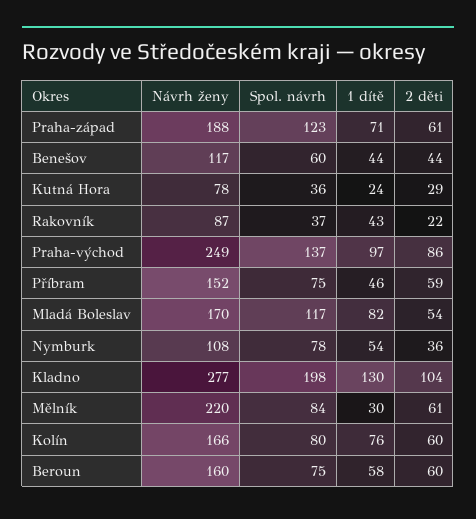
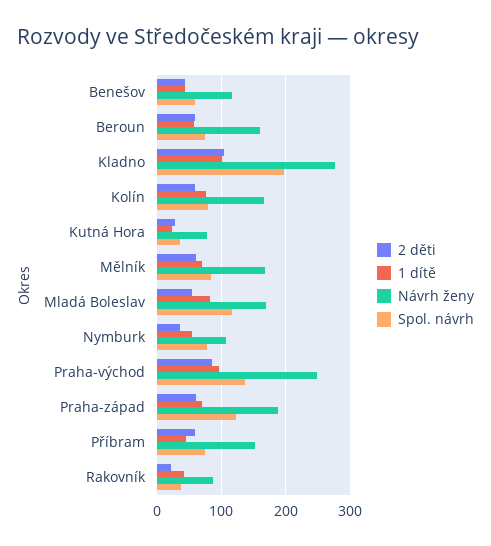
  {
    "Návrh ženy": {
      "Praha-západ": 188,
      "Benešov": 117,
      "Kutná Hora": 78,
      "Rakovník": 87,
      "Praha-východ": 249,
      "Příbram": 152,
      "Mladá Boleslav": 170,
      "Nymburk": 108,
      "Kladno": 277,
-     "Mělník": 220,
+     "Mělník": 170,
      "Kolín": 166,
      "Beroun": 160
    },
    "Spol. návrh": {
      "Praha-západ": 123,
      "Benešov": 60,
      "Kutná Hora": 36,
      "Rakovník": 37,
      "Praha-východ": 137,
      "Příbram": 75,
      "Mladá Boleslav": 117,
      "Nymburk": 78,
      "Kladno": 198,
      "Mělník": 84,
      "Kolín": 80,
      "Beroun": 75
    },
    "1 dítě": {
      "Praha-západ": 71,
      "Benešov": 44,
      "Kutná Hora": 24,
      "Rakovník": 43,
      "Praha-východ": 97,
      "Příbram": 46,
      "Mladá Boleslav": 82,
      "Nymburk": 54,
-     "Kladno": 130,
+     "Kladno": 100,
-     "Mělník": 30,
+     "Mělník": 70,
      "Kolín": 76,
      "Beroun": 58
    },
    "2 děti": {
      "Praha-západ": 61,
      "Benešov": 44,
      "Kutná Hora": 29,
      "Rakovník": 22,
      "Praha-východ": 86,
      "Příbram": 59,
      "Mladá Boleslav": 54,
      "Nymburk": 36,
      "Kladno": 104,
      "Mělník": 61,
      "Kolín": 60,
      "Beroun": 60
    }
  }

